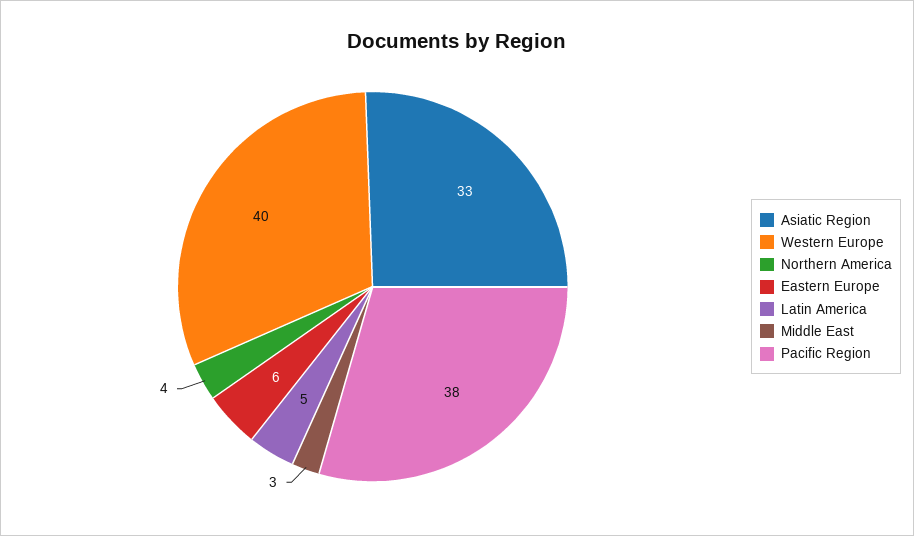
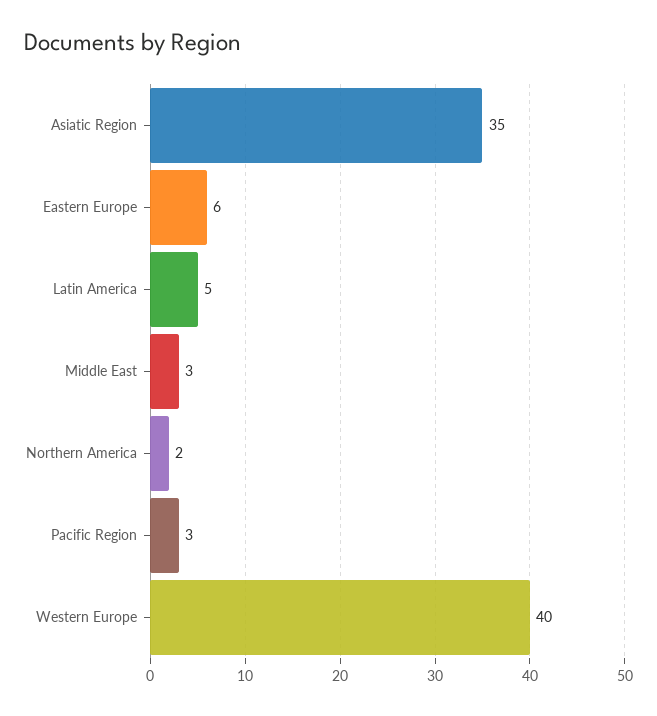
  {
-   "Asiatic Region": 33,
+   "Asiatic Region": 35,
    "Western Europe": 40,
-   "Northern America": 4,
+   "Northern America": 2,
    "Eastern Europe": 6,
    "Latin America": 5,
    "Middle East": 3,
-   "Pacific Region": 38
+   "Pacific Region": 3
  }

